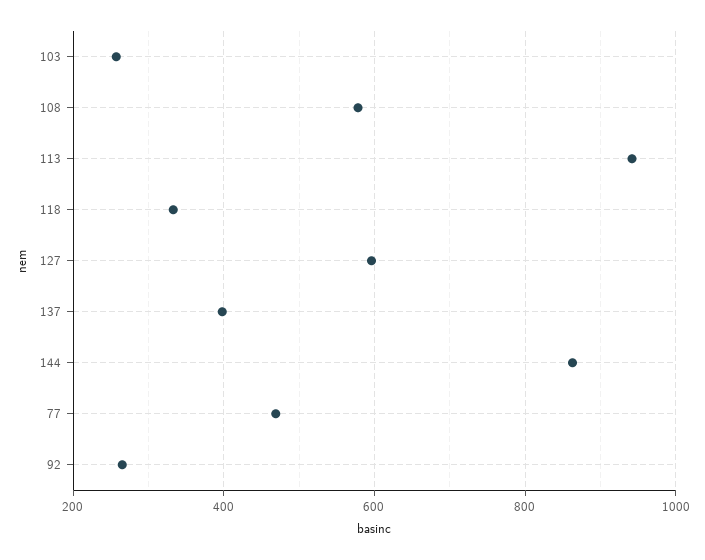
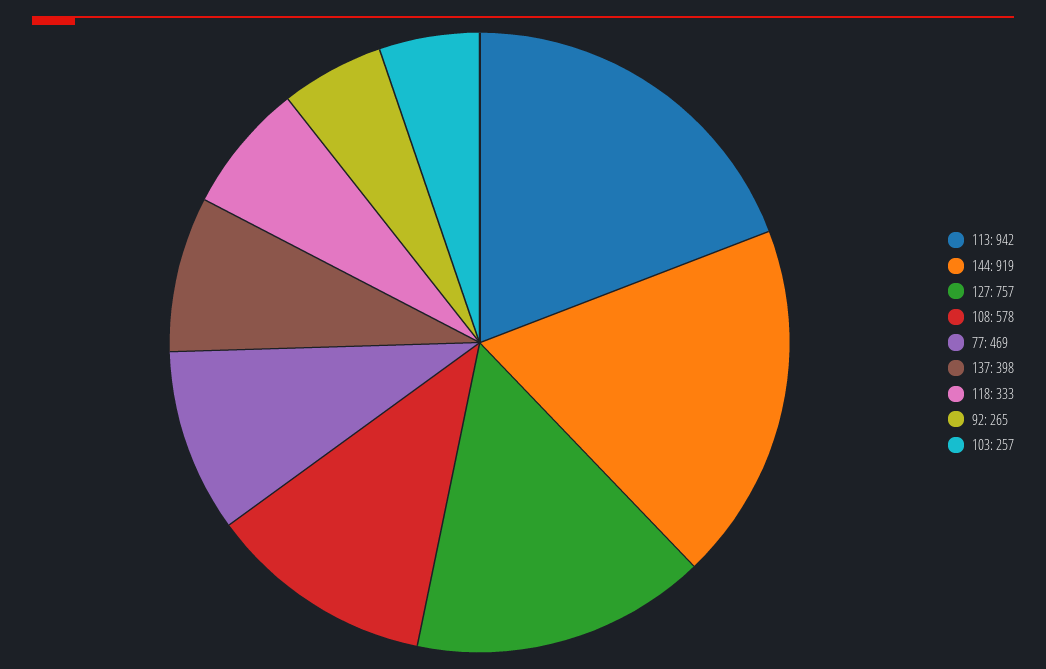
  {
    "103": 257,
    "108": 578,
    "113": 942,
    "118": 333,
-   "127": 600,
+   "127": 757,
    "137": 398,
-   "144": 860,
+   "144": 919,
    "77": 469,
    "92": 265
  }

